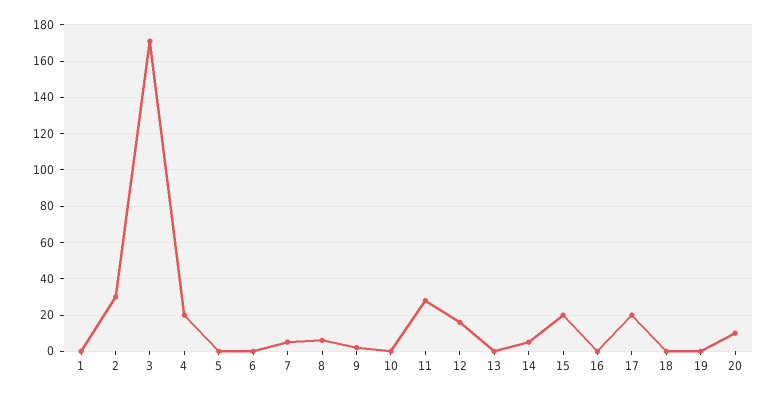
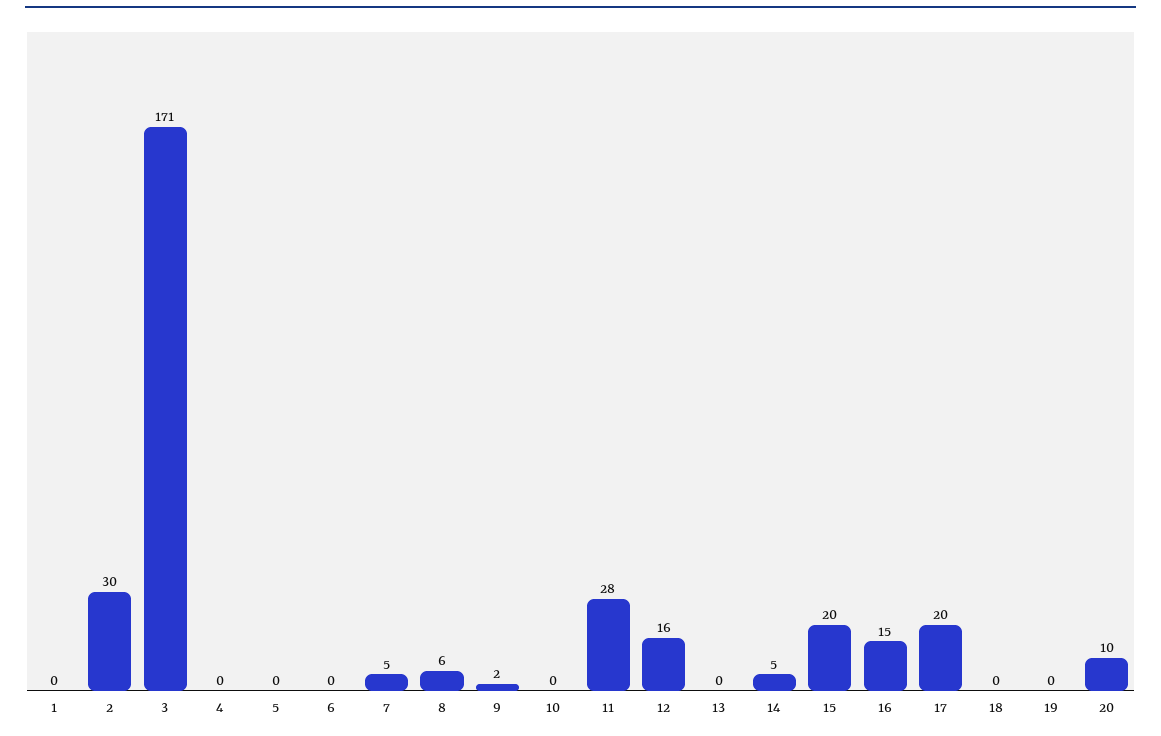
  {
    "1": 0,
    "2": 30,
    "3": 171,
-   "4": 20,
+   "4": 0,
    "5": 0,
    "6": 0,
    "7": 5,
    "8": 6,
    "9": 2,
    "10": 0,
    "11": 28,
    "12": 16,
    "13": 0,
    "14": 5,
    "15": 20,
-   "16": 0,
+   "16": 15,
    "17": 20,
    "18": 0,
    "19": 0,
    "20": 10
  }

